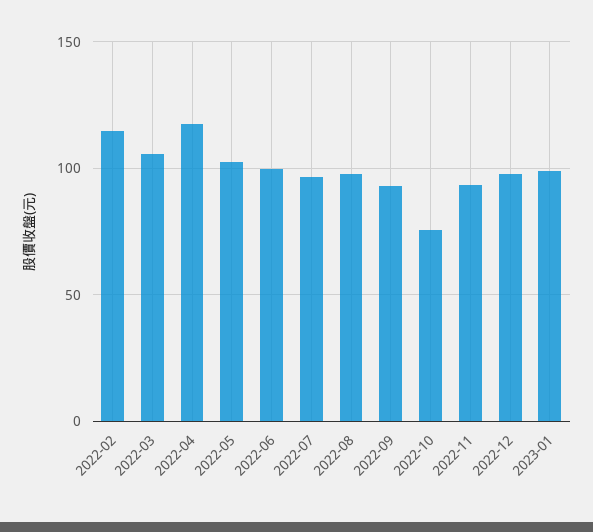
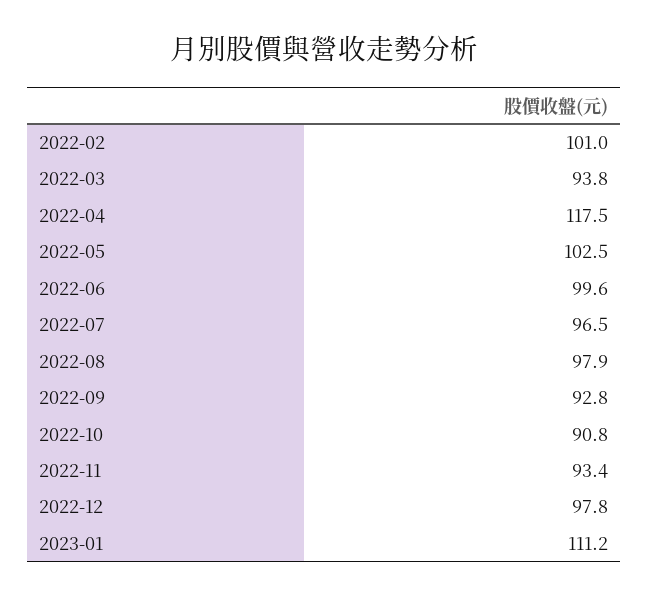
  {
-   "2022-02": 115,
+   "2022-02": 101,
-   "2022-03": 105,
+   "2022-03": 93.8,
    "2022-04": 117.5,
    "2022-05": 102.5,
    "2022-06": 99.6,
    "2022-07": 96.5,
    "2022-08": 97.9,
    "2022-09": 92.8,
-   "2022-10": 75,
+   "2022-10": 90.8,
    "2022-11": 93.4,
    "2022-12": 97.8,
-   "2023-01": 100
+   "2023-01": 111.2
  }

